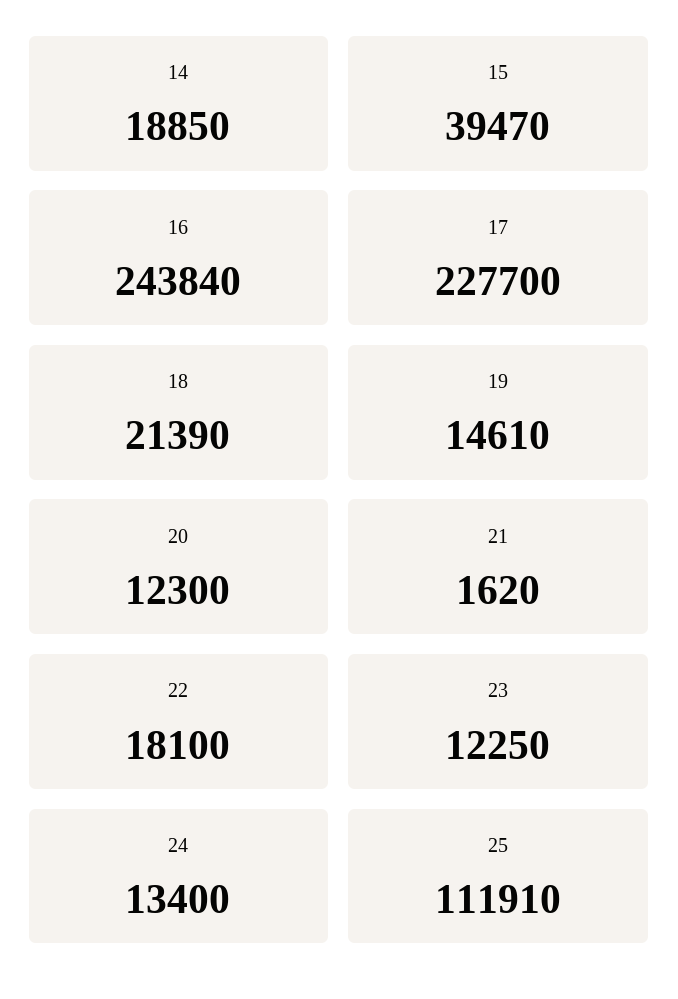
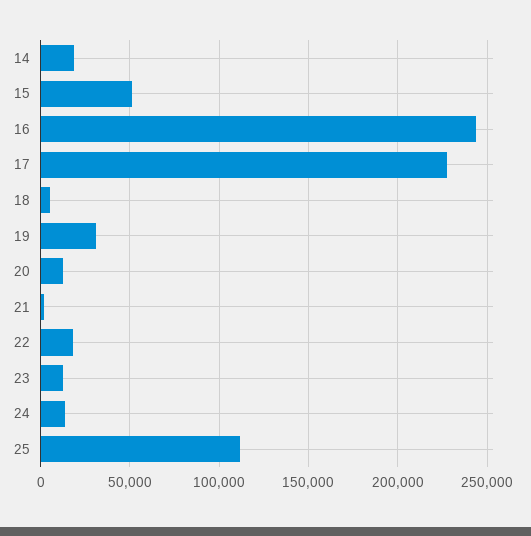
  {
    "14": 18850,
-   "15": 39470,
+   "15": 50000,
    "16": 243840,
    "17": 227700,
-   "18": 21390,
+   "18": 5000,
-   "19": 14610,
+   "19": 30000,
    "20": 12300,
    "21": 1620,
    "22": 18100,
    "23": 12250,
    "24": 13400,
    "25": 111910
  }

